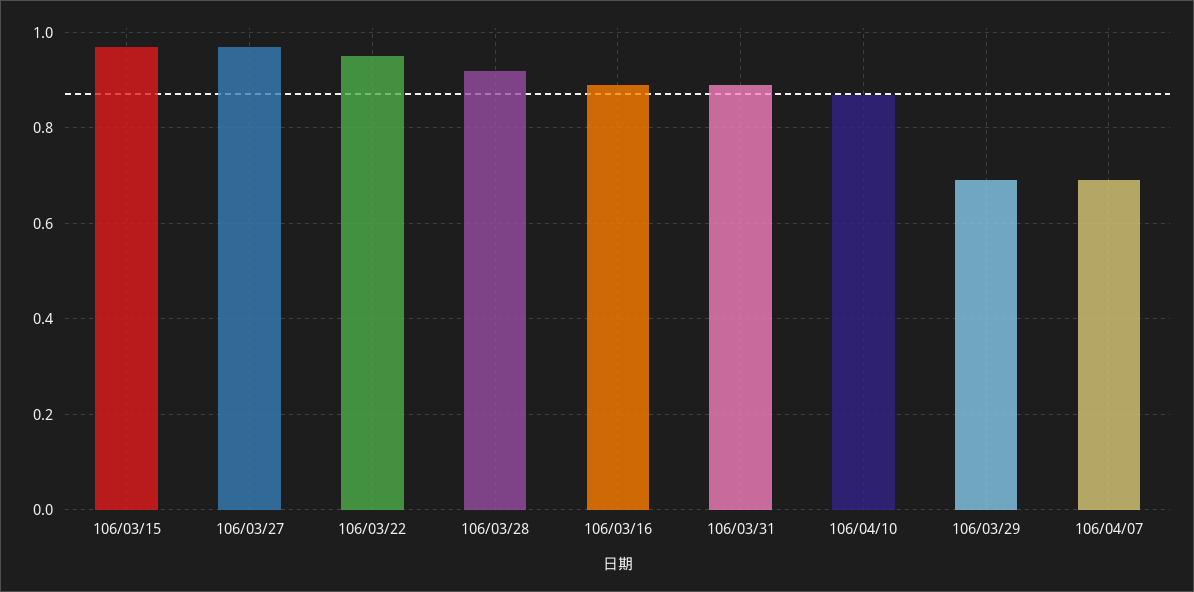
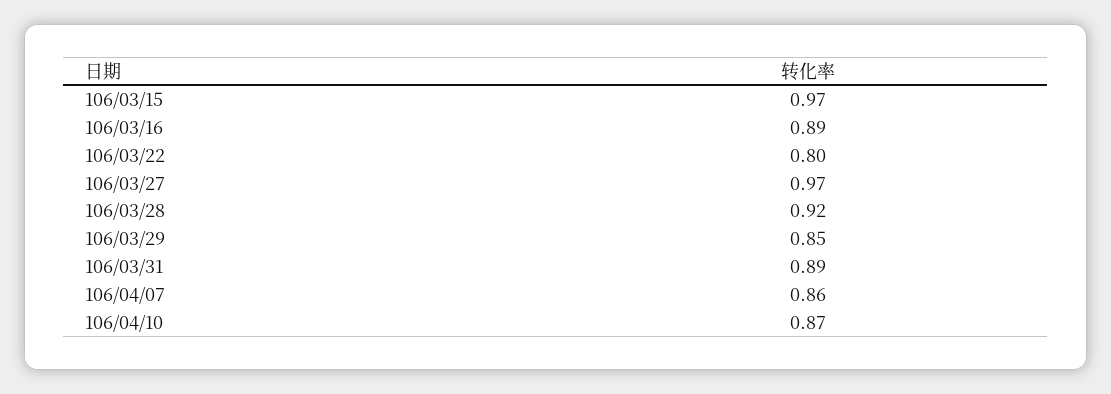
  {
    "106/03/15": 0.97,
    "106/03/27": 0.97,
-   "106/03/22": 0.95,
+   "106/03/22": 0.8,
    "106/03/28": 0.92,
    "106/03/16": 0.89,
    "106/03/31": 0.89,
    "106/04/10": 0.87,
-   "106/03/29": 0.7,
+   "106/03/29": 0.85,
-   "106/04/07": 0.7
+   "106/04/07": 0.86
  }

